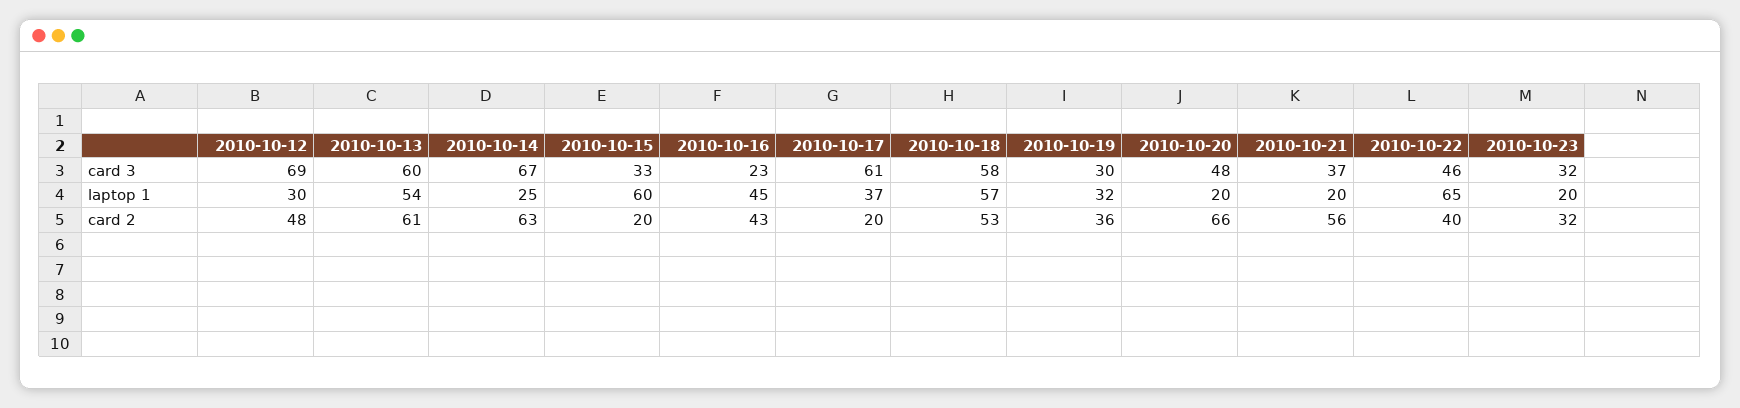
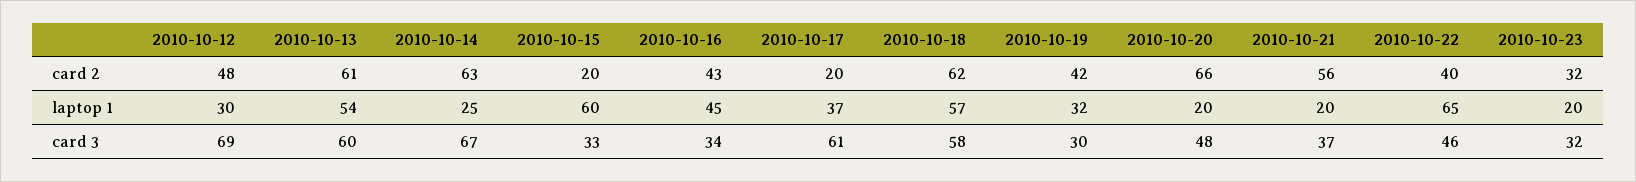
  {
    "2010-10-12": {
      "card 3": 69,
      "laptop 1": 30,
      "card 2": 48
    },
    "2010-10-13": {
      "card 3": 60,
      "laptop 1": 54,
      "card 2": 61
    },
    "2010-10-14": {
      "card 3": 67,
      "laptop 1": 25,
      "card 2": 63
    },
    "2010-10-15": {
      "card 3": 33,
      "laptop 1": 60,
      "card 2": 20
    },
    "2010-10-16": {
-     "card 3": 23,
+     "card 3": 34,
      "laptop 1": 45,
      "card 2": 43
    },
    "2010-10-17": {
      "card 3": 61,
      "laptop 1": 37,
      "card 2": 20
    },
    "2010-10-18": {
      "card 3": 58,
      "laptop 1": 57,
-     "card 2": 53
+     "card 2": 62
    },
    "2010-10-19": {
      "card 3": 30,
      "laptop 1": 32,
-     "card 2": 36
+     "card 2": 42
    },
    "2010-10-20": {
      "card 3": 48,
      "laptop 1": 20,
      "card 2": 66
    },
    "2010-10-21": {
      "card 3": 37,
      "laptop 1": 20,
      "card 2": 56
    },
    "2010-10-22": {
      "card 3": 46,
      "laptop 1": 65,
      "card 2": 40
    },
    "2010-10-23": {
      "card 3": 32,
      "laptop 1": 20,
      "card 2": 32
    }
  }

